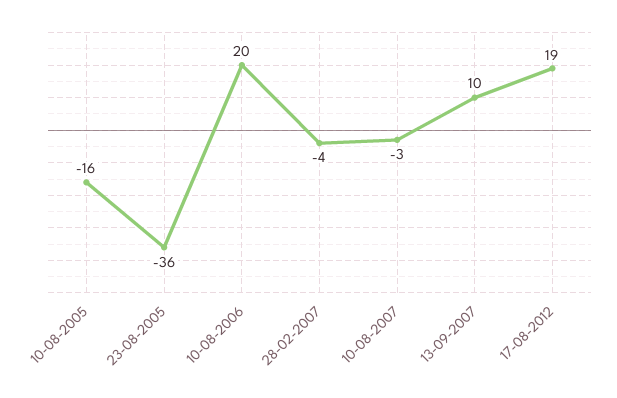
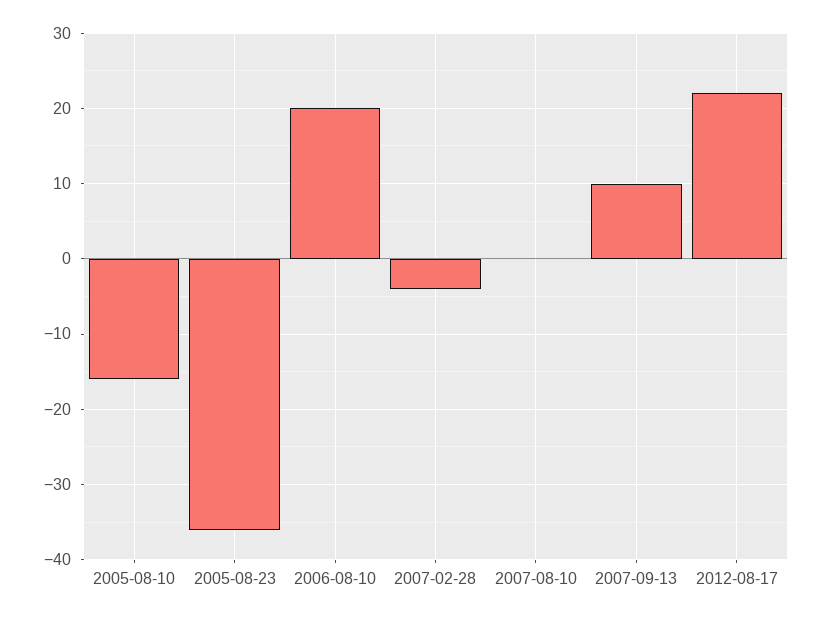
  {
    "10-08-2005": -16,
    "23-08-2005": -36,
    "10-08-2006": 20,
    "28-02-2007": -4,
-   "10-08-2007": -3,
+   "10-08-2007": 0,
    "13-09-2007": 10,
-   "17-08-2012": 19
+   "17-08-2012": 22
  }

